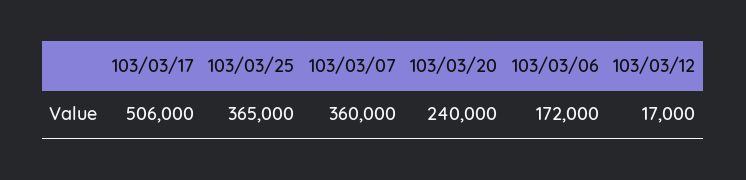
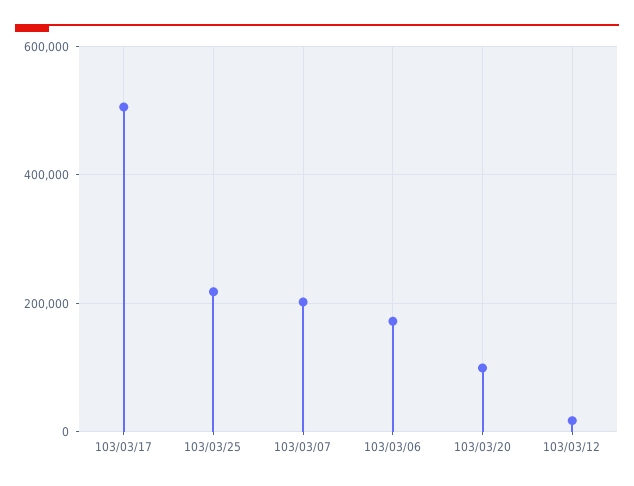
  {
    "103/03/17": 506000,
-   "103/03/25": 365000,
+   "103/03/25": 220000,
-   "103/03/07": 360000,
+   "103/03/07": 200000,
-   "103/03/20": 240000,
+   "103/03/20": 100000,
    "103/03/06": 172000,
    "103/03/12": 17000
  }

